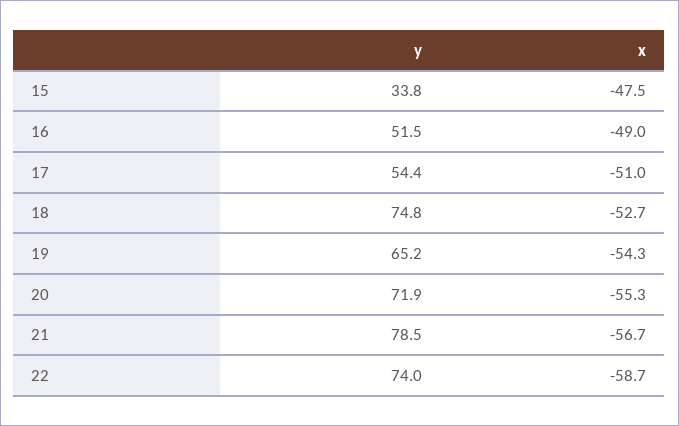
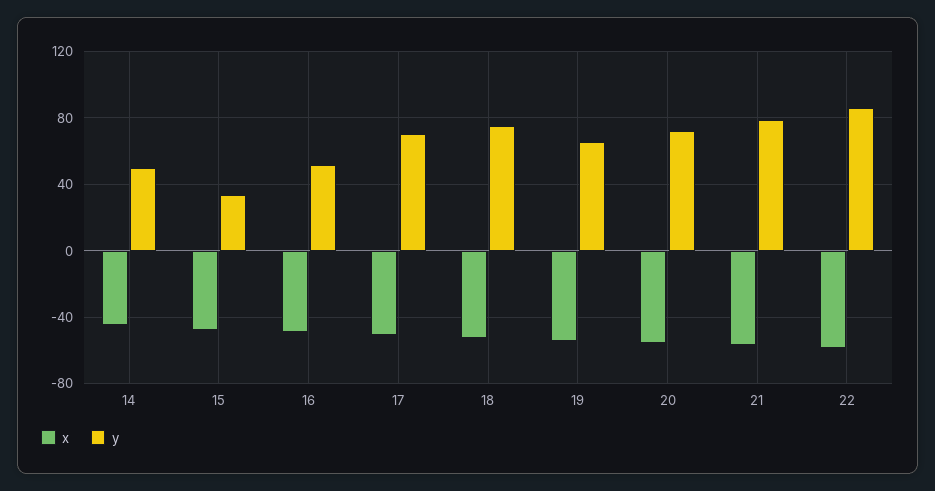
  {
    "y": {
      "15": 33.8,
      "16": 51.5,
-     "17": 54.4,
+     "17": 70,
      "18": 74.8,
      "19": 65.2,
      "20": 71.9,
      "21": 78.5,
-     "22": 74
+     "22": 85,
+     "14": 50
    },
    "x": {
      "15": -47.5,
      "16": -49,
      "17": -51,
      "18": -52.7,
      "19": -54.3,
      "20": -55.3,
      "21": -56.7,
-     "22": -58.7
+     "22": -58.7,
+     "14": -45
    }
  }

